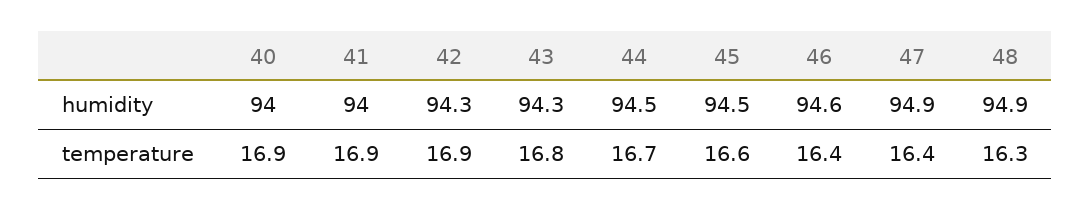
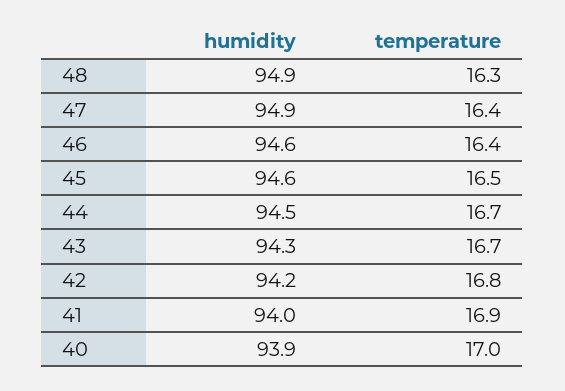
  {
    "40": {
-     "humidity": 94,
+     "humidity": 93.9,
-     "temperature": 16.9
+     "temperature": 17
    },
    "41": {
      "humidity": 94,
      "temperature": 16.9
    },
    "42": {
-     "humidity": 94.3,
+     "humidity": 94.2,
-     "temperature": 16.9
+     "temperature": 16.8
    },
    "43": {
      "humidity": 94.3,
-     "temperature": 16.8
+     "temperature": 16.7
    },
    "44": {
      "humidity": 94.5,
      "temperature": 16.7
    },
    "45": {
-     "humidity": 94.5,
+     "humidity": 94.6,
-     "temperature": 16.6
+     "temperature": 16.5
    },
    "46": {
      "humidity": 94.6,
      "temperature": 16.4
    },
    "47": {
      "humidity": 94.9,
      "temperature": 16.4
    },
    "48": {
      "humidity": 94.9,
      "temperature": 16.3
    }
  }

